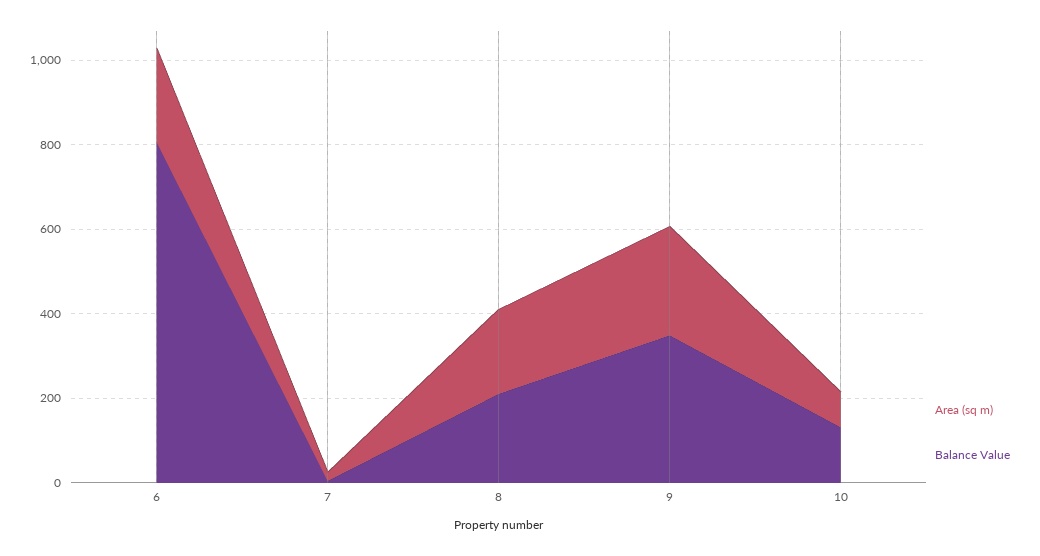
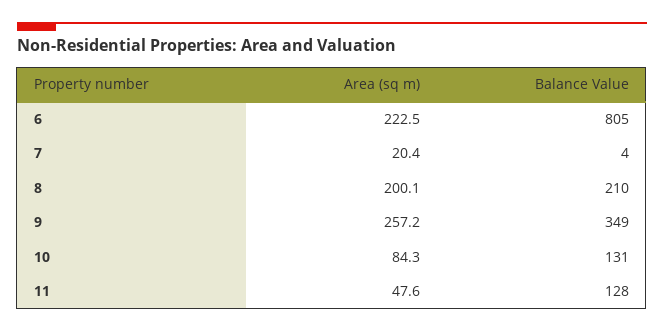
  {
    "Area (sq m)": {
      "6": 222.5,
      "7": 20.4,
      "8": 200.1,
      "9": 257.2,
-     "10": 84.3
+     "10": 84.3,
+     "11": 47.6
    },
    "Balance Value": {
      "6": 805,
      "7": 4,
      "8": 210,
      "9": 349,
-     "10": 131
+     "10": 131,
+     "11": 128
    }
  }

